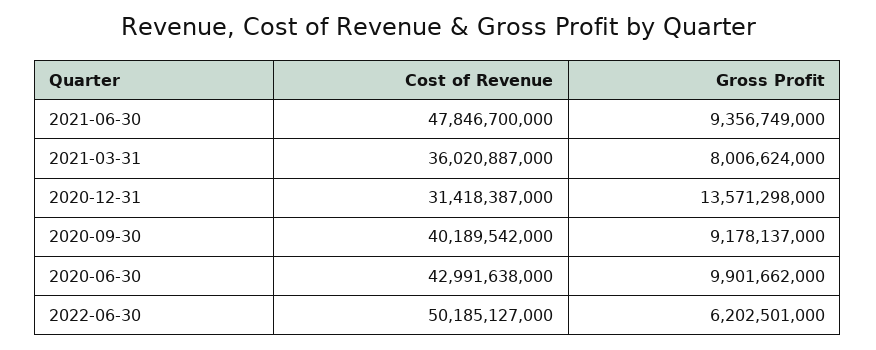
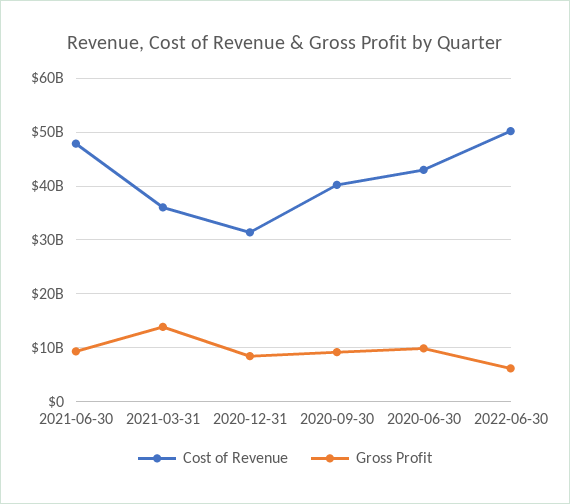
  {
    "Cost of Revenue": {
      "2021-06-30": 47846700000,
      "2021-03-31": 36020887000,
      "2020-12-31": 31418387000,
      "2020-09-30": 40189542000,
      "2020-06-30": 42991638000,
      "2022-06-30": 50185127000
    },
    "Gross Profit": {
      "2021-06-30": 9356749000,
-     "2021-03-31": 8006624000,
+     "2021-03-31": 14000000000,
-     "2020-12-31": 13571298000,
+     "2020-12-31": 8000000000,
      "2020-09-30": 9178137000,
      "2020-06-30": 9901662000,
      "2022-06-30": 6202501000
    }
  }

